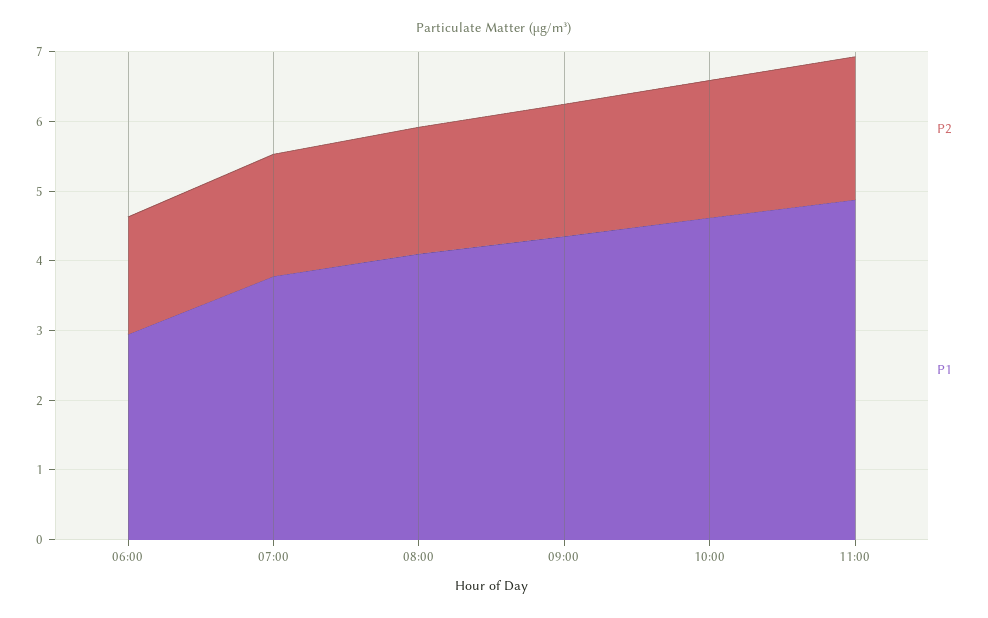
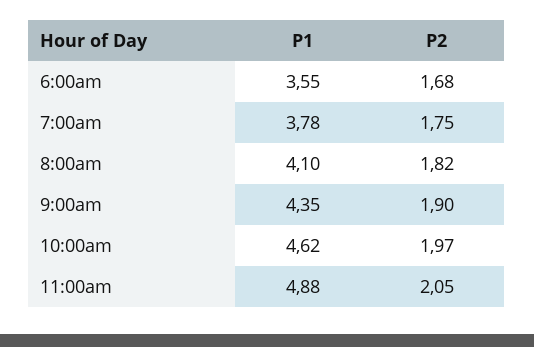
  {
    "P2": {
      "06:00": 1.68,
      "07:00": 1.75,
      "08:00": 1.82,
      "09:00": 1.9,
      "10:00": 1.97,
      "11:00": 2.05
    },
    "P1": {
-     "06:00": 3,
+     "06:00": 3.55,
      "07:00": 3.78,
      "08:00": 4.1,
      "09:00": 4.35,
      "10:00": 4.62,
      "11:00": 4.88
    }
  }

